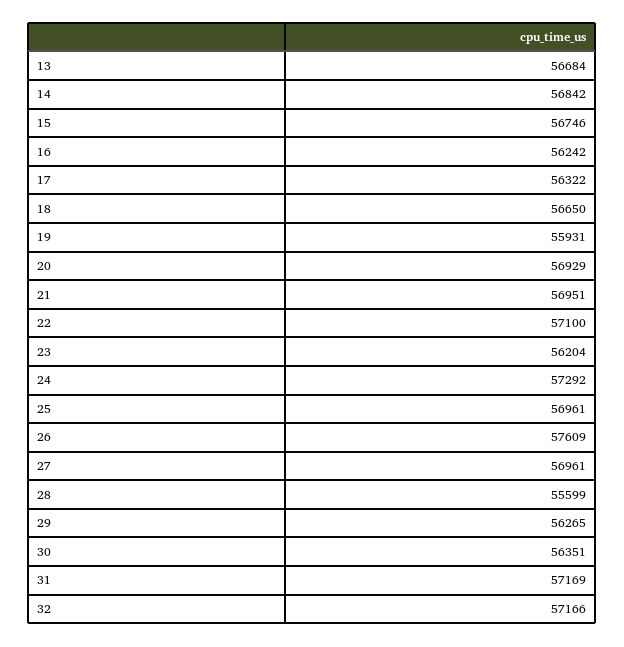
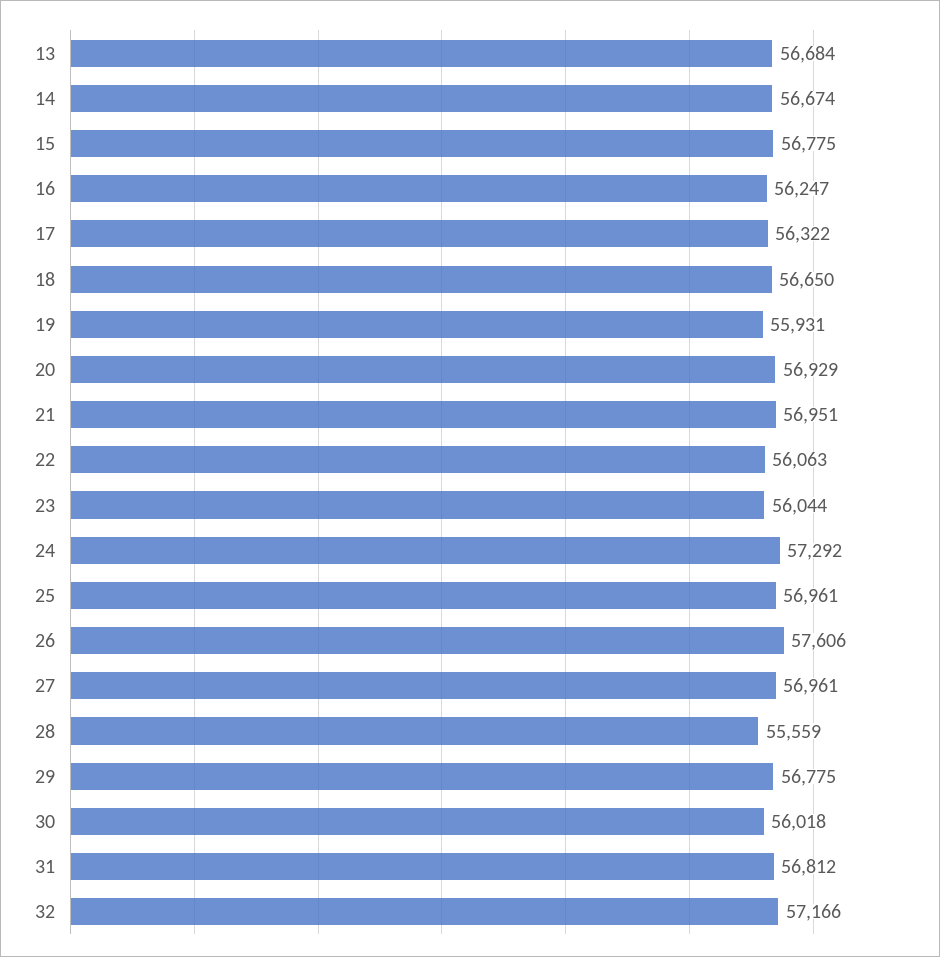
  {
    "13": 56684,
-   "14": 56842,
+   "14": 56674,
-   "15": 56746,
+   "15": 56775,
-   "16": 56242,
+   "16": 56247,
    "17": 56322,
    "18": 56650,
    "19": 55931,
    "20": 56929,
    "21": 56951,
-   "22": 57100,
+   "22": 56063,
-   "23": 56204,
+   "23": 56044,
    "24": 57292,
    "25": 56961,
-   "26": 57609,
+   "26": 57606,
    "27": 56961,
-   "28": 55599,
+   "28": 55559,
-   "29": 56265,
+   "29": 56775,
-   "30": 56351,
+   "30": 56018,
-   "31": 57169,
+   "31": 56812,
    "32": 57166
  }

